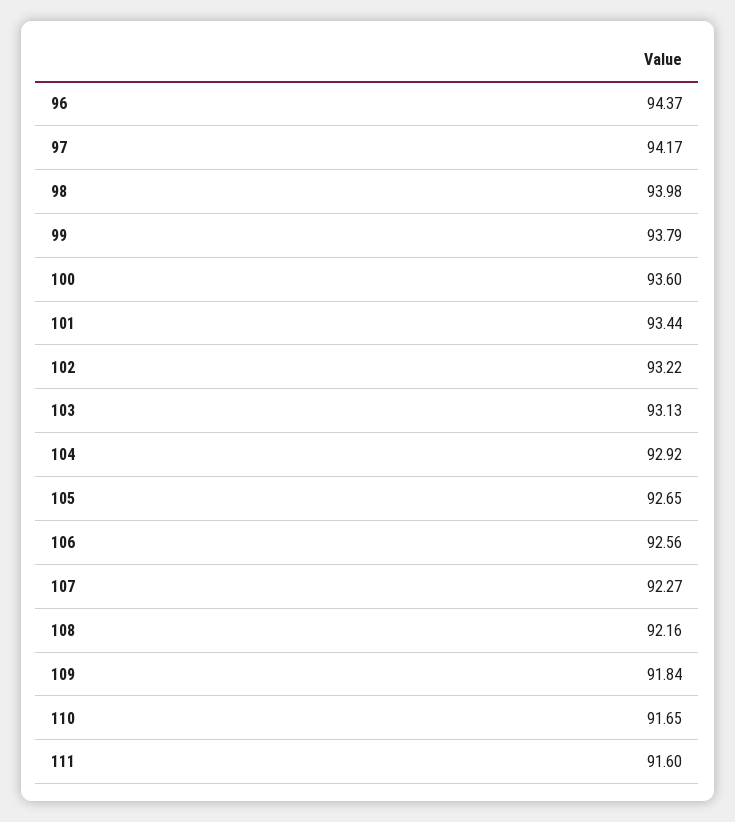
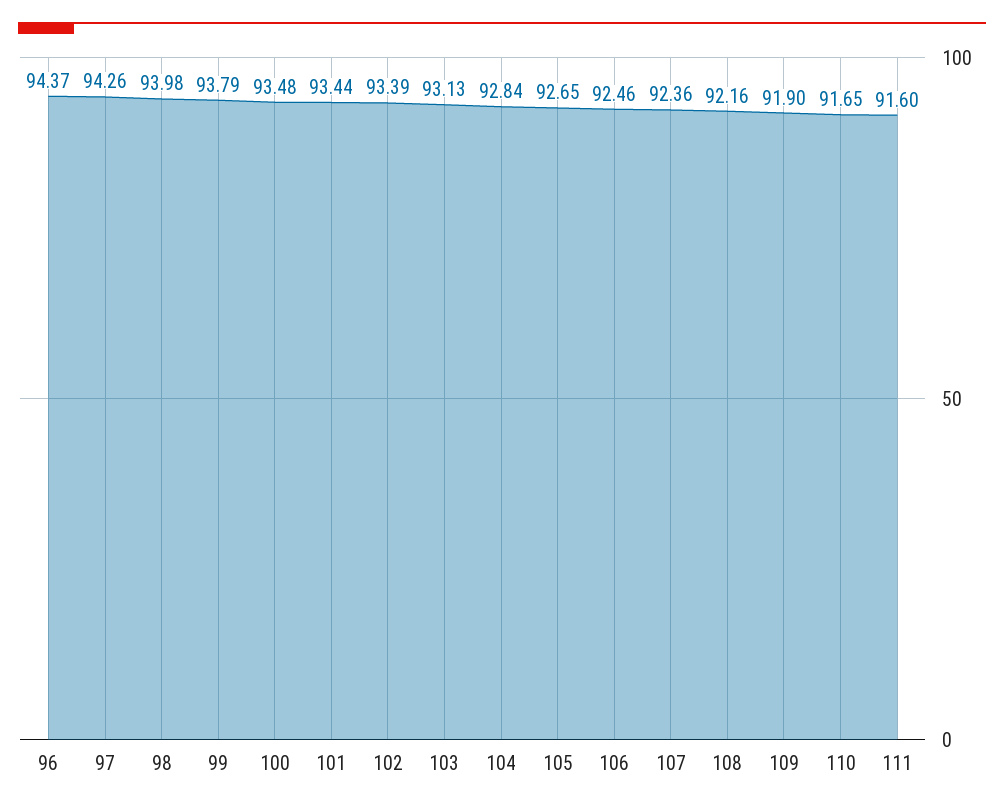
  {
    "96": 94.37,
-   "97": 94.17,
+   "97": 94.26,
    "98": 93.98,
    "99": 93.79,
-   "100": 93.6,
+   "100": 93.48,
    "101": 93.44,
-   "102": 93.22,
+   "102": 93.39,
    "103": 93.13,
-   "104": 92.92,
+   "104": 92.84,
    "105": 92.65,
-   "106": 92.56,
+   "106": 92.46,
-   "107": 92.27,
+   "107": 92.36,
    "108": 92.16,
-   "109": 91.84,
+   "109": 91.9,
    "110": 91.65,
    "111": 91.6
  }

